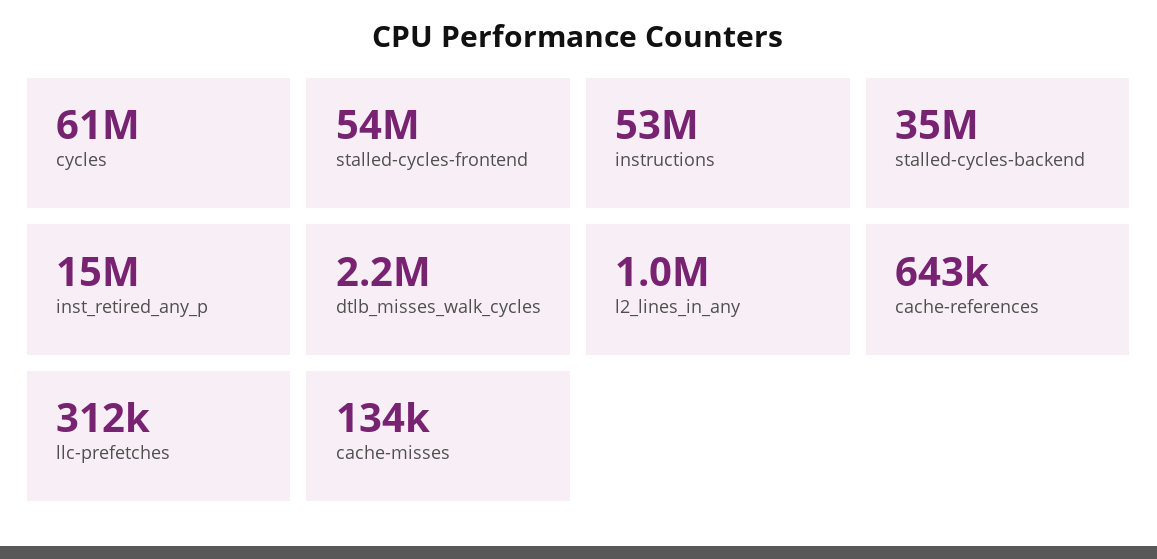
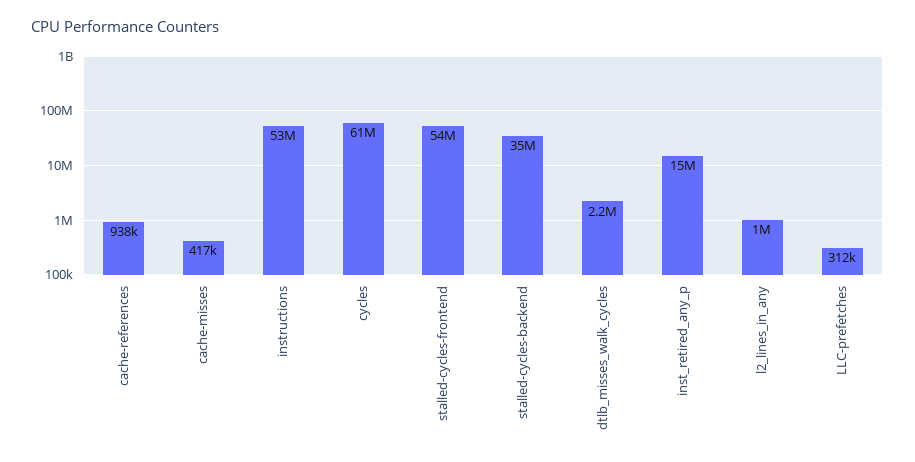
  {
    "cycles": 61000000,
    "stalled-cycles-frontend": 54000000,
    "instructions": 53000000,
    "stalled-cycles-backend": 35000000,
    "inst_retired_any_p": 15000000,
    "dtlb_misses_walk_cycles": 2200000,
    "l2_lines_in_any": 1000000,
-   "cache-references": 643000,
+   "cache-references": 938000,
    "llc-prefetches": 312000,
-   "cache-misses": 134000
+   "cache-misses": 417000
  }

